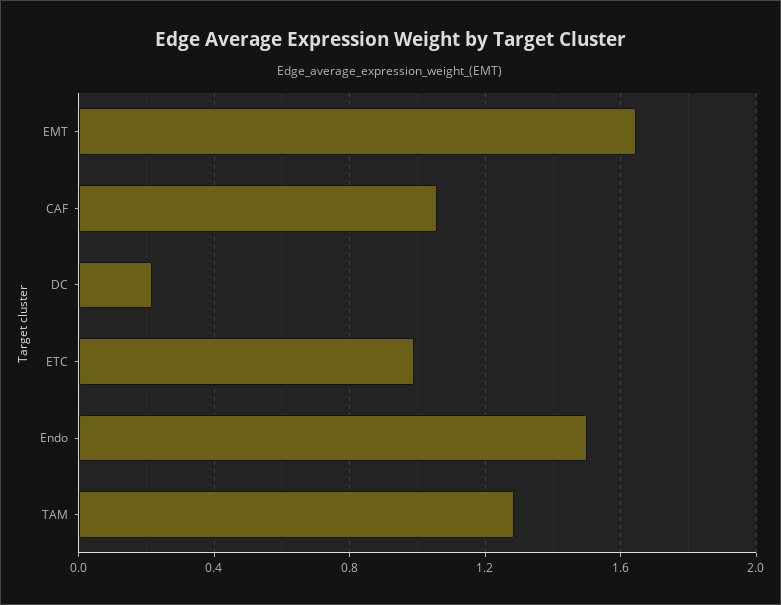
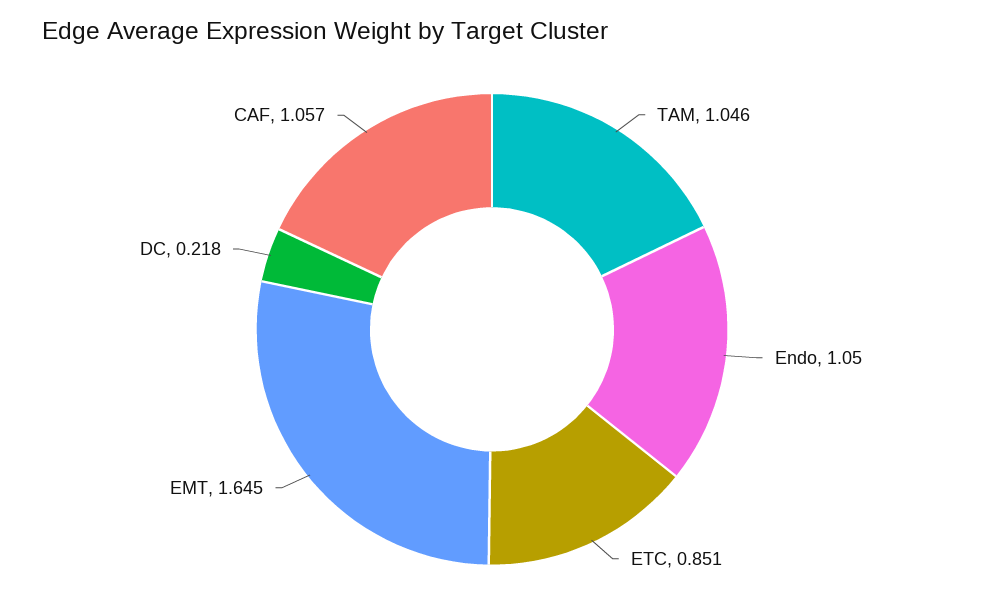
  {
    "EMT": 1.645,
    "CAF": 1.057,
    "DC": 0.218,
-   "ETC": 1,
+   "ETC": 0.851,
-   "Endo": 1.5,
+   "Endo": 1.05,
-   "TAM": 1.3
+   "TAM": 1.046
  }

